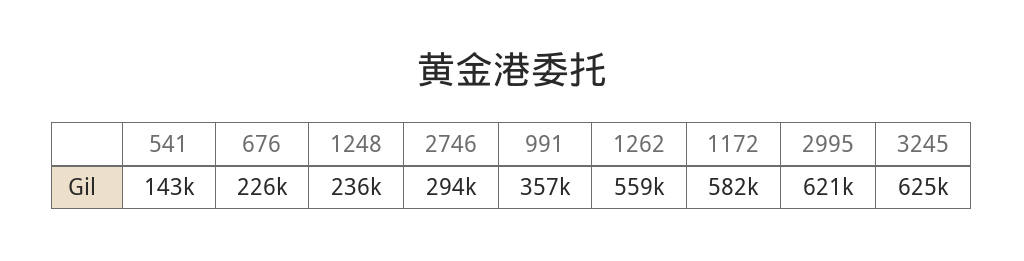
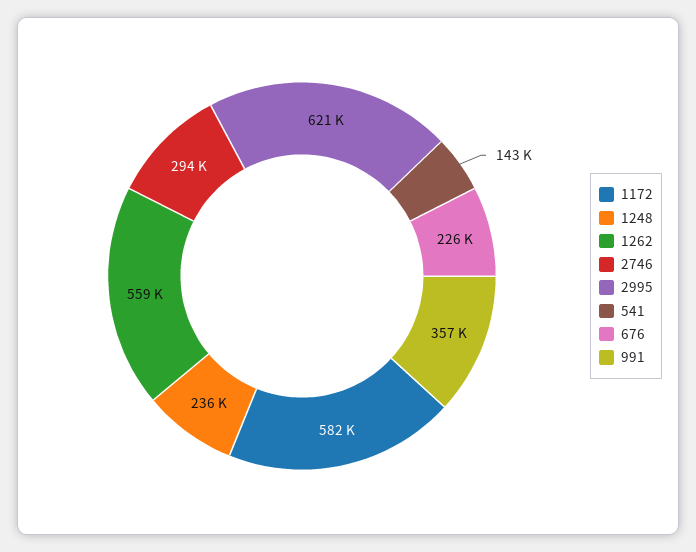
  {
    "541": 143000,
    "676": 226000,
    "1248": 236000,
    "2746": 294000,
    "991": 357000,
    "1262": 559000,
    "1172": 582000,
-   "2995": 621000,
+   "2995": 621000
-   "3245": 625000
  }

